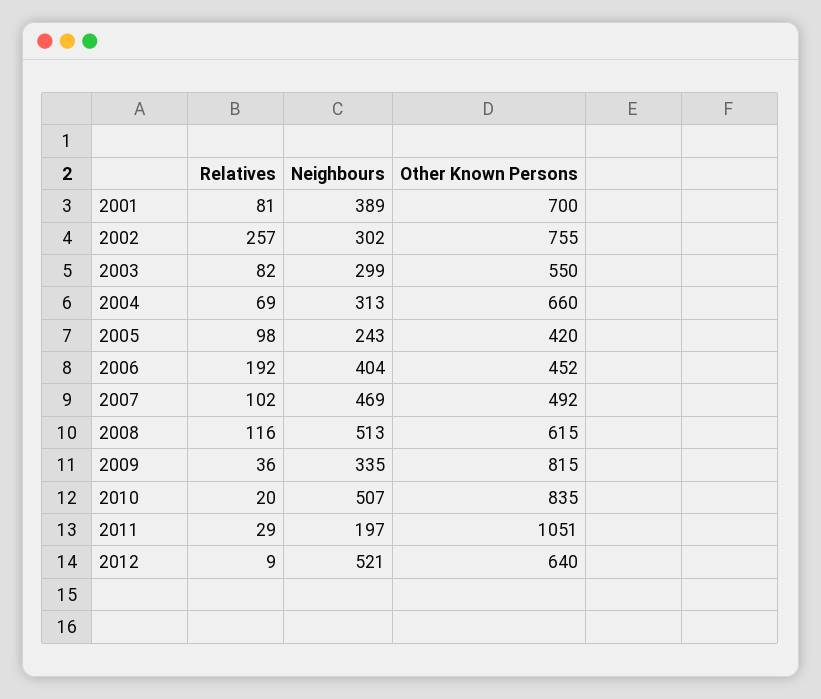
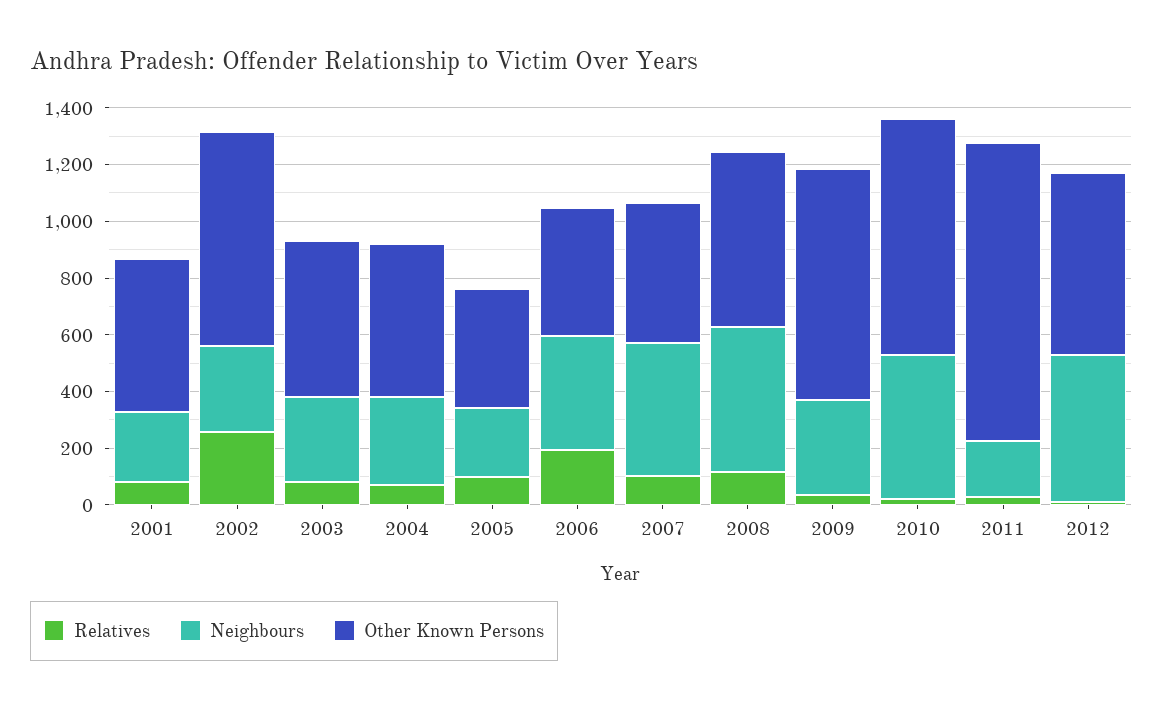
  {
    "Relatives": {
      "2001": 81,
      "2002": 257,
      "2003": 82,
      "2004": 69,
      "2005": 98,
      "2006": 192,
      "2007": 102,
      "2008": 116,
      "2009": 36,
      "2010": 20,
      "2011": 29,
      "2012": 9
    },
    "Neighbours": {
-     "2001": 389,
+     "2001": 250,
      "2002": 302,
      "2003": 299,
      "2004": 313,
      "2005": 243,
      "2006": 404,
      "2007": 469,
      "2008": 513,
      "2009": 335,
      "2010": 507,
      "2011": 197,
      "2012": 521
    },
    "Other Known Persons": {
-     "2001": 700,
+     "2001": 550,
      "2002": 755,
      "2003": 550,
-     "2004": 660,
+     "2004": 550,
      "2005": 420,
      "2006": 452,
      "2007": 492,
      "2008": 615,
      "2009": 815,
      "2010": 835,
      "2011": 1051,
      "2012": 640
    }
  }

